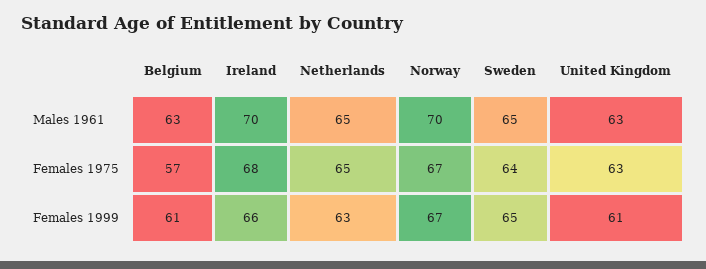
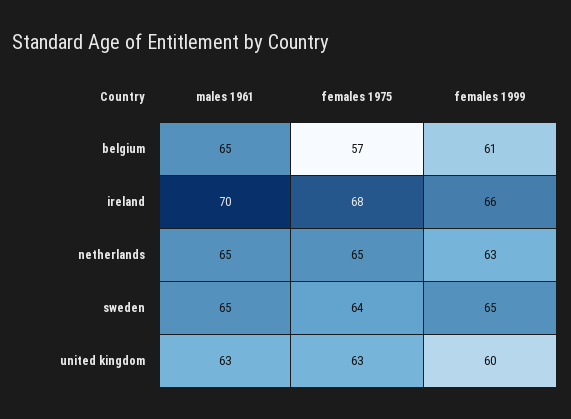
  {
    "Belgium": {
-     "Males 1961": 63,
+     "Males 1961": 65,
      "Females 1975": 57,
      "Females 1999": 61
    },
    "Ireland": {
      "Males 1961": 70,
      "Females 1975": 68,
      "Females 1999": 66
    },
    "Netherlands": {
      "Males 1961": 65,
      "Females 1975": 65,
      "Females 1999": 63
    },
-   "Norway": {
-     "Males 1961": 70,
-     "Females 1975": 67,
-     "Females 1999": 67
-   },
    "Sweden": {
      "Males 1961": 65,
      "Females 1975": 64,
      "Females 1999": 65
    },
    "United Kingdom": {
      "Males 1961": 63,
      "Females 1975": 63,
-     "Females 1999": 61
+     "Females 1999": 60
    }
  }

